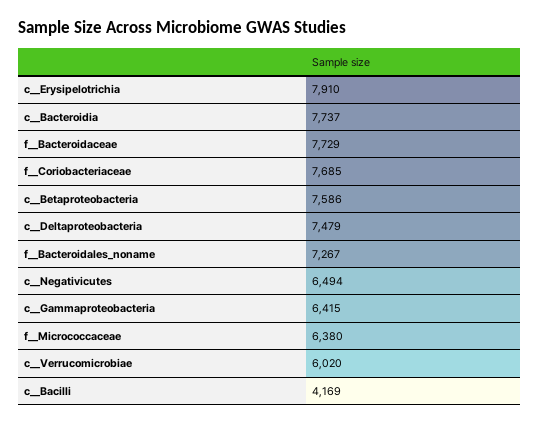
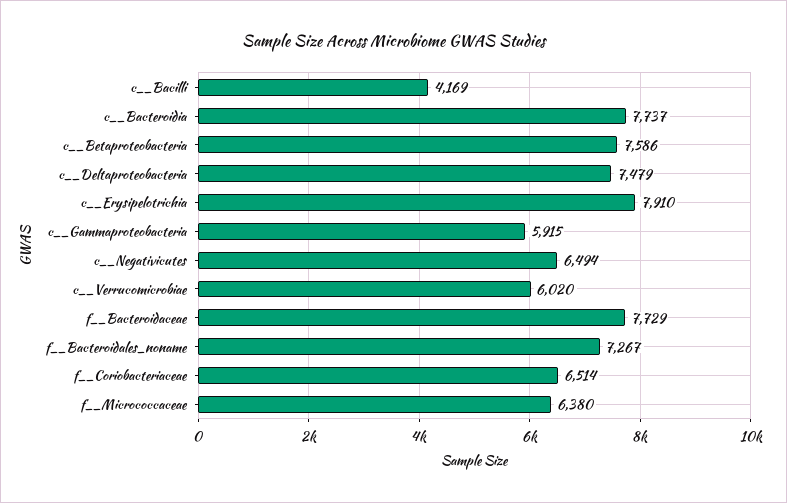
  {
    "c__Erysipelotrichia": 7910,
    "c__Bacteroidia": 7737,
    "f__Bacteroidaceae": 7729,
-   "f__Coriobacteriaceae": 7685,
+   "f__Coriobacteriaceae": 6514,
    "c__Betaproteobacteria": 7586,
    "c__Deltaproteobacteria": 7479,
    "f__Bacteroidales_noname": 7267,
    "c__Negativicutes": 6494,
-   "c__Gammaproteobacteria": 6415,
+   "c__Gammaproteobacteria": 5915,
    "f__Micrococcaceae": 6380,
    "c__Verrucomicrobiae": 6020,
    "c__Bacilli": 4169
  }

